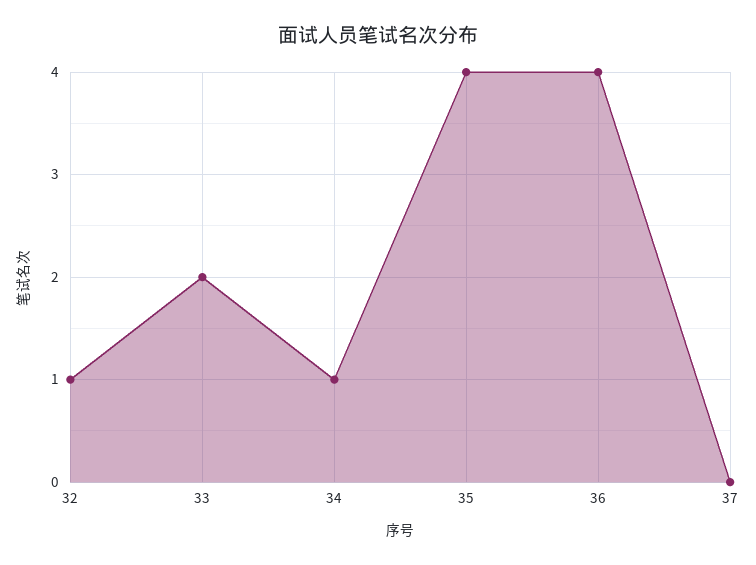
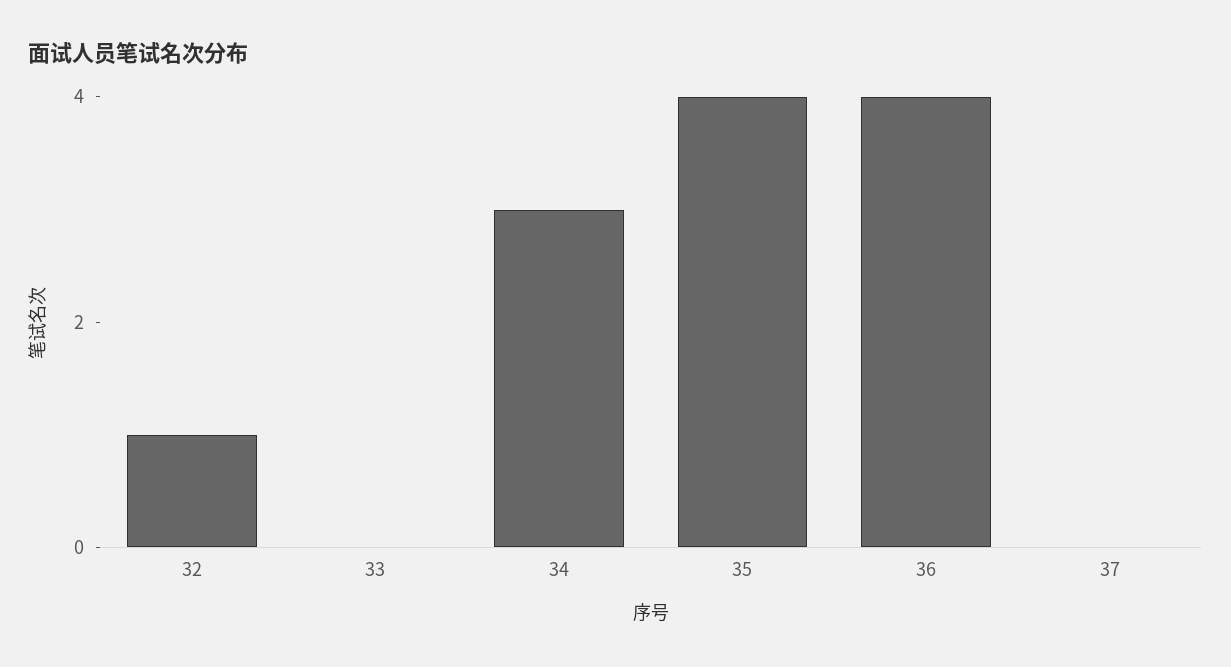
  {
    "32": 1,
-   "33": 2,
+   "33": 0,
-   "34": 1,
+   "34": 3,
    "35": 4,
    "36": 4,
    "37": 0
  }

